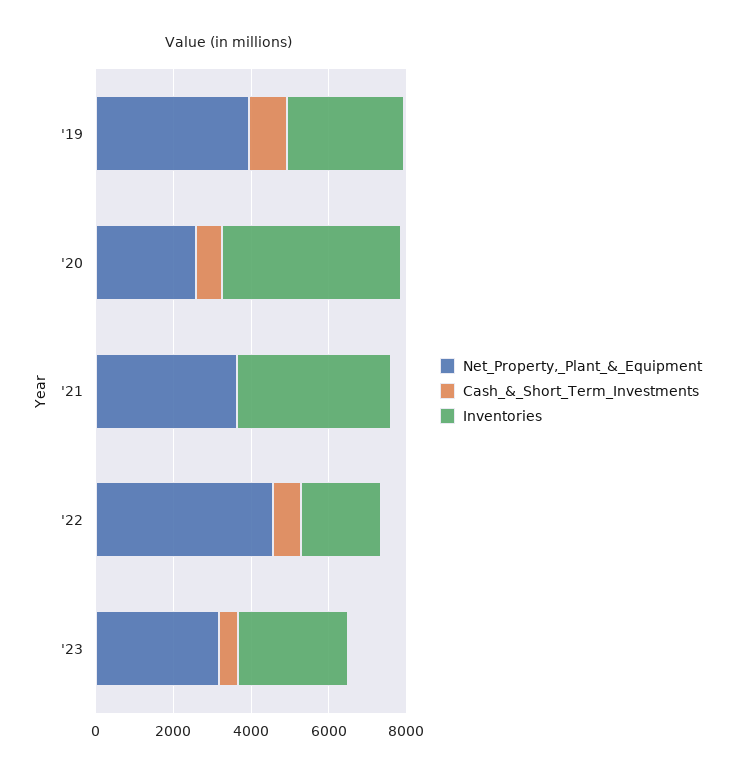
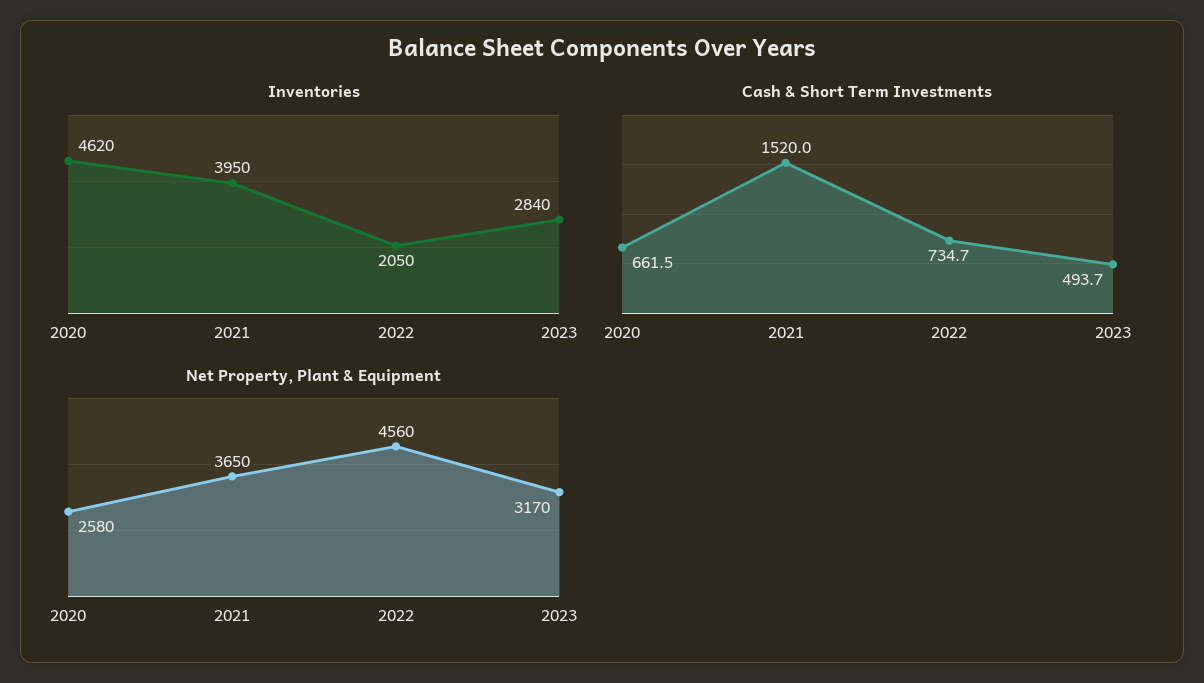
  {
    "Net_Property,_Plant_&_Equipment": {
-     "'19": 4000,
      "'20": 2580,
      "'21": 3650,
      "'22": 4560,
      "'23": 3170
    },
    "Cash_&_Short_Term_Investments": {
-     "'19": 1000,
      "'20": 661.5,
-     "'21": 0,
+     "'21": 1520,
      "'22": 734.7,
      "'23": 493.7
    },
    "Inventories": {
-     "'19": 3000,
      "'20": 4620,
      "'21": 3950,
      "'22": 2050,
      "'23": 2840
    }
  }

